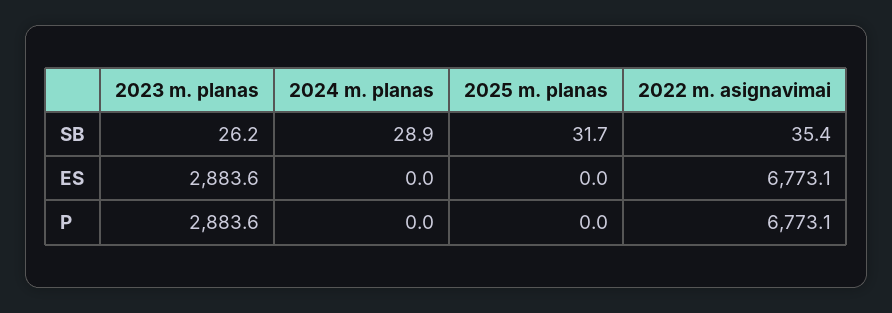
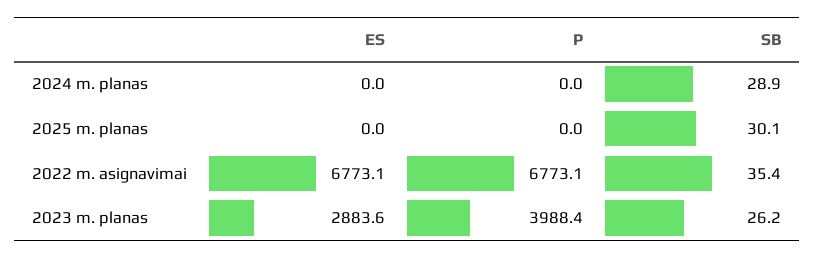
  {
    "2023 m. planas": {
      "SB": 26.2,
      "ES": 2883.6,
-     "P": 2883.6
+     "P": 3988.4
    },
    "2024 m. planas": {
      "SB": 28.9,
      "ES": 0,
      "P": 0
    },
    "2025 m. planas": {
-     "SB": 31.7,
+     "SB": 30.1,
      "ES": 0,
      "P": 0
    },
    "2022 m. asignavimai": {
      "SB": 35.4,
      "ES": 6773.1,
      "P": 6773.1
    }
  }

